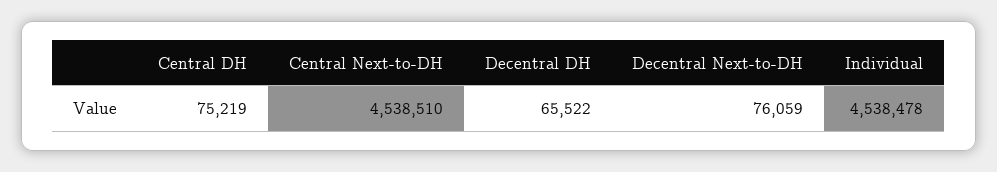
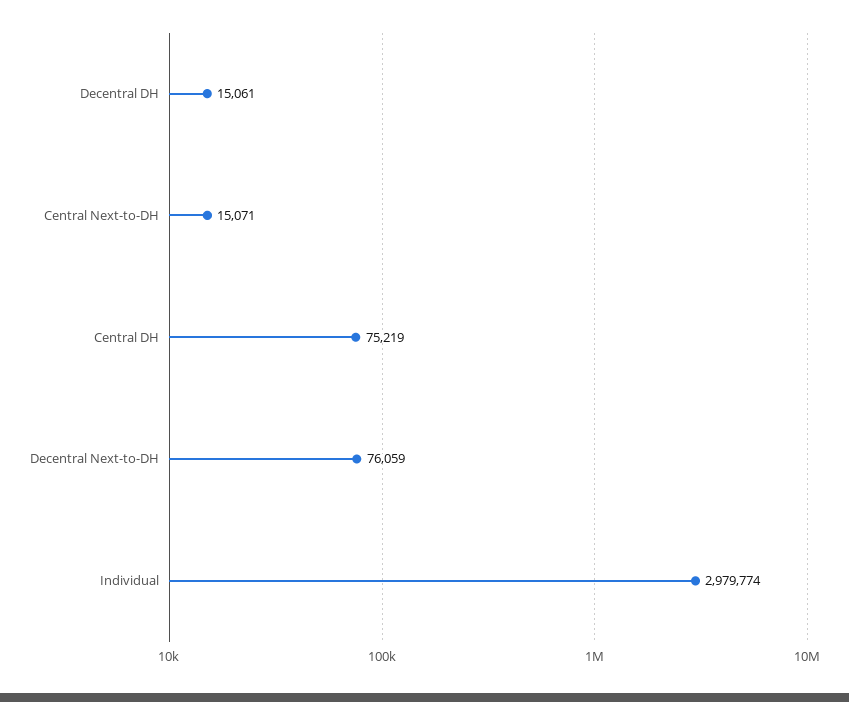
  {
    "Central DH": 75219,
-   "Central Next-to-DH": 4538510,
+   "Central Next-to-DH": 15071,
-   "Decentral DH": 65522,
+   "Decentral DH": 15061,
    "Decentral Next-to-DH": 76059,
-   "Individual": 4538478
+   "Individual": 2979774
  }

